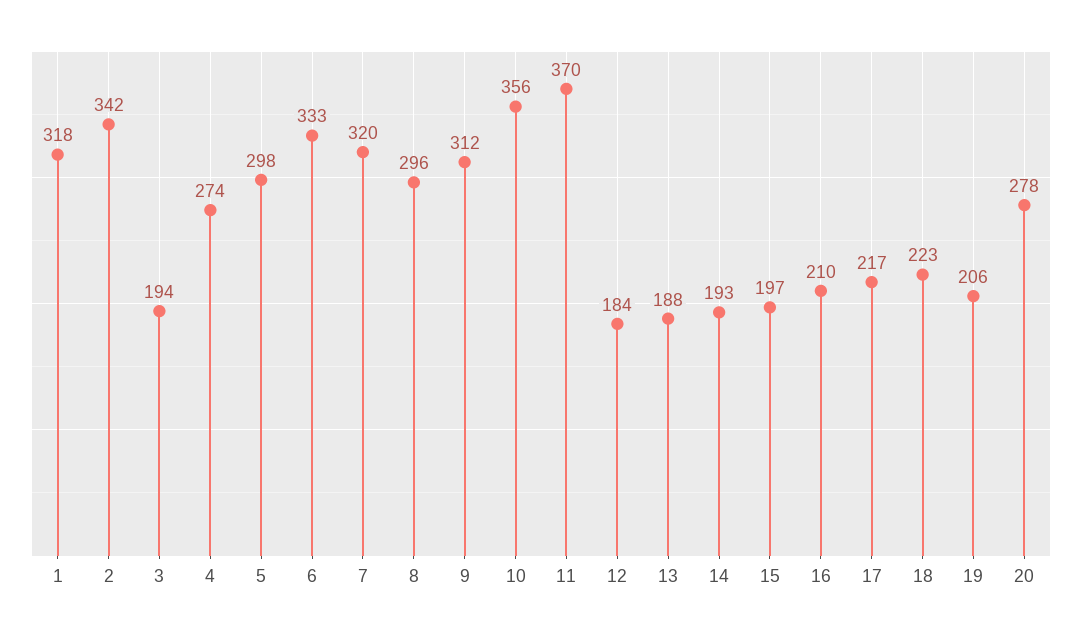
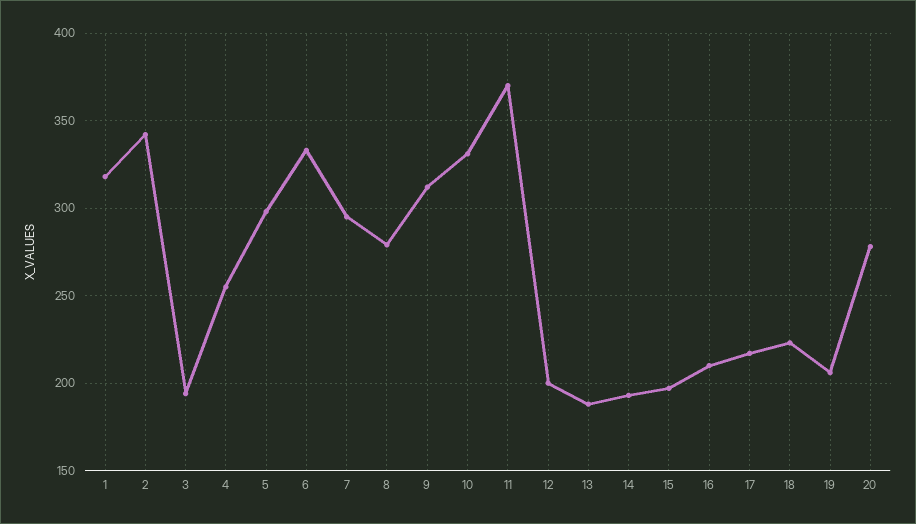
  {
    "1": 318,
    "2": 342,
    "3": 194,
-   "4": 274,
+   "4": 255,
    "5": 298,
    "6": 333,
-   "7": 320,
+   "7": 295,
-   "8": 296,
+   "8": 280,
    "9": 312,
-   "10": 356,
+   "10": 330,
    "11": 370,
-   "12": 184,
+   "12": 200,
    "13": 188,
    "14": 193,
    "15": 197,
    "16": 210,
    "17": 217,
    "18": 223,
    "19": 206,
    "20": 278
  }

